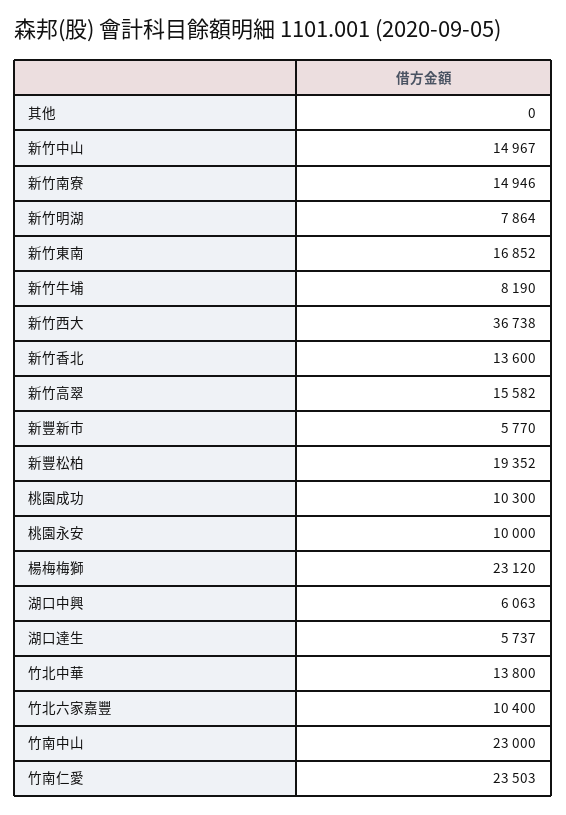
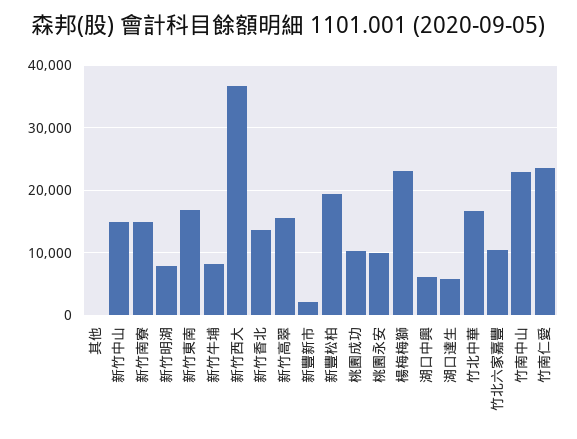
  {
    "其他": 0,
    "新竹中山": 14967,
    "新竹南寮": 14946,
    "新竹明湖": 7864,
    "新竹東南": 16852,
    "新竹牛埔": 8190,
    "新竹西大": 36738,
    "新竹香北": 13600,
    "新竹高翠": 15582,
-   "新豐新市": 5770,
+   "新豐新市": 2000,
    "新豐松柏": 19352,
    "桃園成功": 10300,
    "桃園永安": 10000,
    "楊梅梅獅": 23120,
    "湖口中興": 6063,
    "湖口達生": 5737,
-   "竹北中華": 13800,
+   "竹北中華": 17000,
    "竹北六家嘉豐": 10400,
    "竹南中山": 23000,
    "竹南仁愛": 23503
  }

